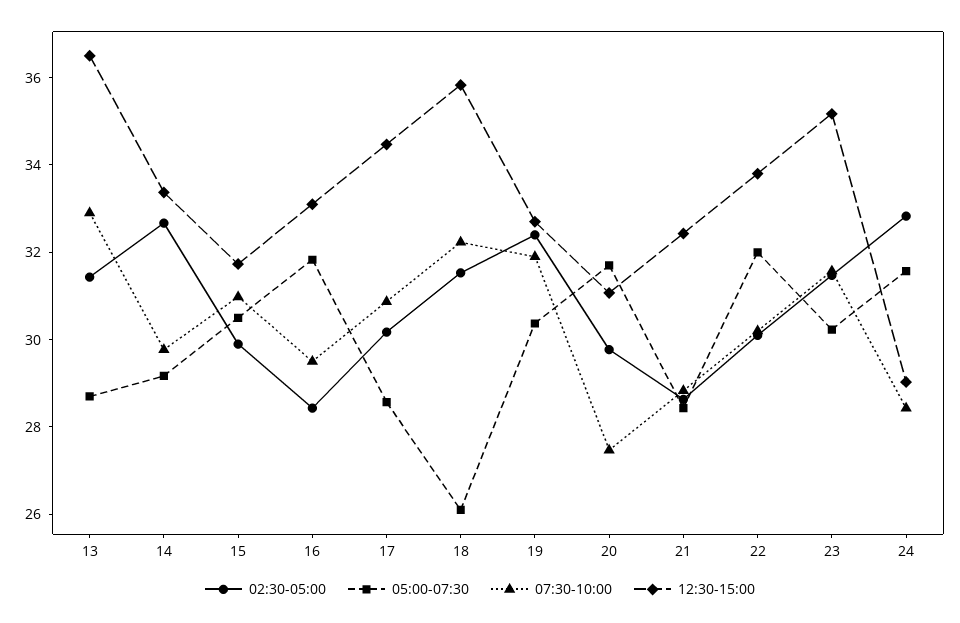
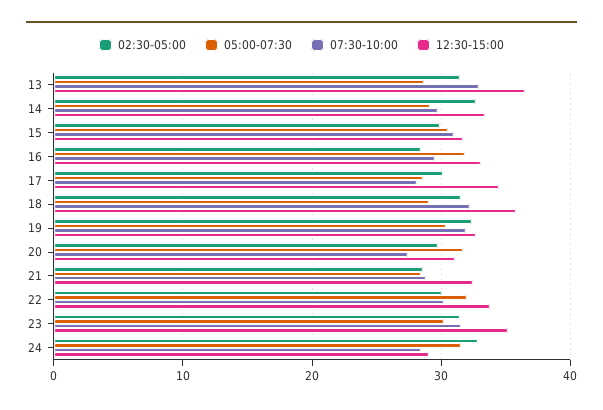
  {
    "02:30-05:00": {
      "13": 31.5,
      "14": 32.5,
      "15": 30,
      "16": 28.5,
      "17": 30,
      "18": 31.5,
      "19": 32.5,
      "20": 30,
      "21": 28.5,
      "22": 30,
      "23": 31.5,
      "24": 33
    },
    "05:00-07:30": {
      "13": 28.5,
      "14": 29,
      "15": 30.5,
      "16": 32,
      "17": 28.5,
-     "18": 26,
+     "18": 29,
      "19": 30.5,
      "20": 31.5,
      "21": 28.5,
      "22": 32,
      "23": 30,
      "24": 31.5
    },
    "07:30-10:00": {
      "13": 33,
      "14": 30,
      "15": 31,
      "16": 29.5,
-     "17": 31,
+     "17": 28,
      "18": 32,
      "19": 32,
      "20": 27.5,
      "21": 29,
      "22": 30,
      "23": 31.5,
      "24": 28.5
    },
    "12:30-15:00": {
      "13": 36.5,
      "14": 33.5,
      "15": 31.5,
      "16": 33,
      "17": 34.5,
      "18": 36,
      "19": 32.5,
      "20": 31,
      "21": 32.5,
      "22": 34,
      "23": 35,
      "24": 29
    }
  }

